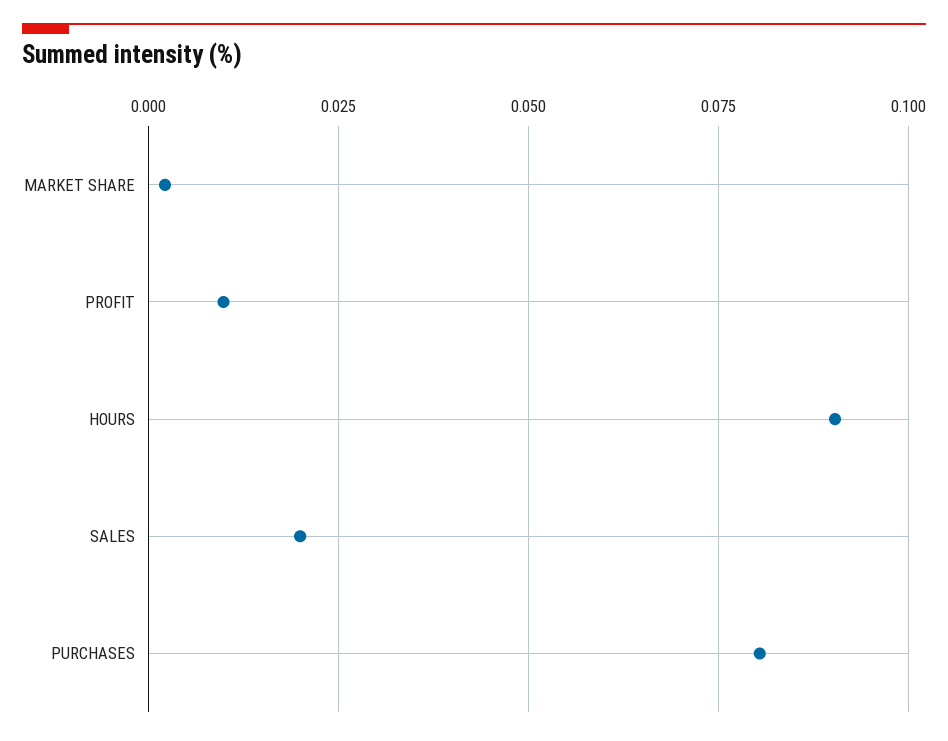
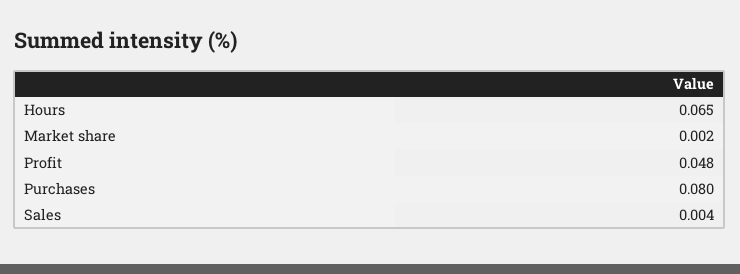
  {
    "MARKET SHARE": 0.002,
-   "PROFIT": 0.01,
+   "PROFIT": 0.048,
-   "HOURS": 0.09,
+   "HOURS": 0.065,
-   "SALES": 0.02,
+   "SALES": 0.004,
    "PURCHASES": 0.08
  }

